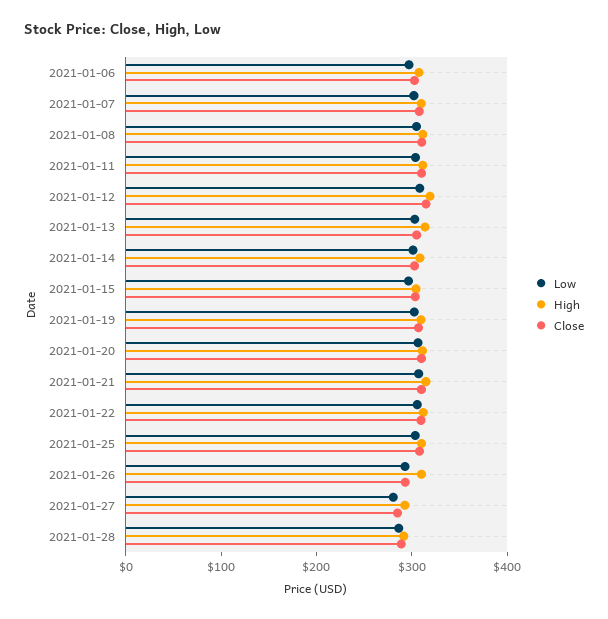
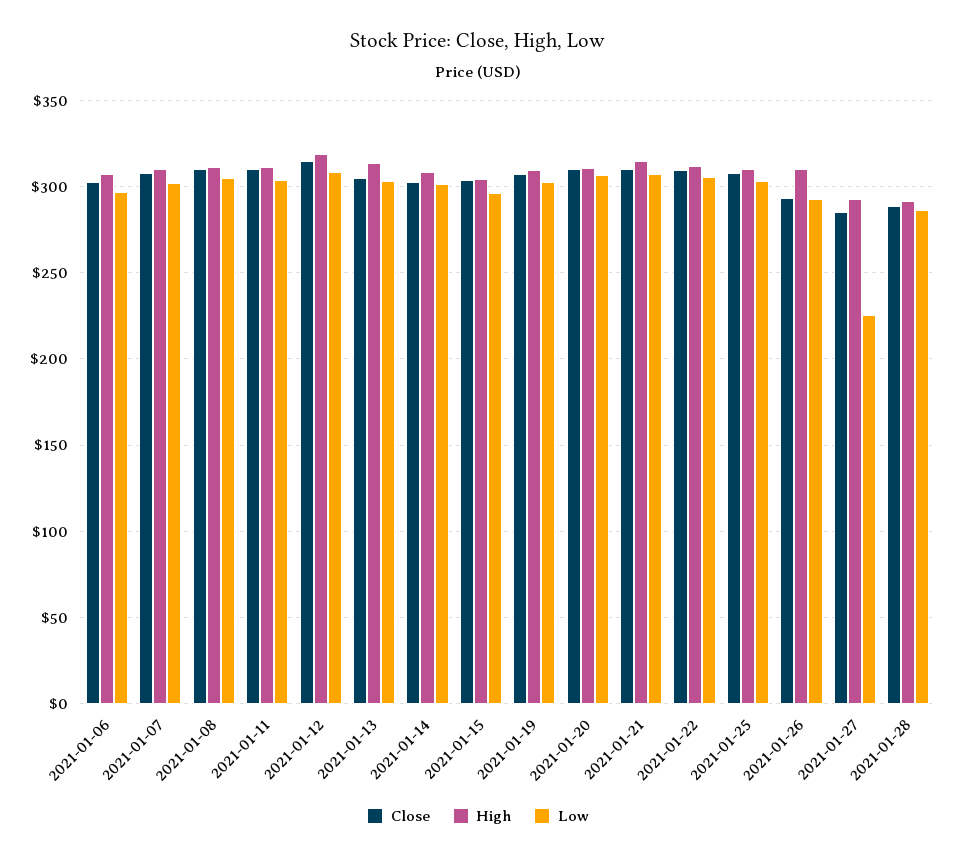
  {
    "Low": {
      "2021-01-06": 295,
      "2021-01-07": 300,
      "2021-01-08": 305,
      "2021-01-11": 305,
      "2021-01-12": 310,
      "2021-01-13": 305,
      "2021-01-14": 300,
      "2021-01-15": 295,
      "2021-01-19": 305,
      "2021-01-20": 305,
      "2021-01-21": 305,
      "2021-01-22": 305,
      "2021-01-25": 305,
      "2021-01-26": 295,
-     "2021-01-27": 280,
+     "2021-01-27": 225,
      "2021-01-28": 285
    },
    "High": {
      "2021-01-06": 305,
      "2021-01-07": 310,
      "2021-01-08": 310,
      "2021-01-11": 310,
      "2021-01-12": 320,
      "2021-01-13": 315,
      "2021-01-14": 310,
      "2021-01-15": 305,
      "2021-01-19": 310,
      "2021-01-20": 310,
      "2021-01-21": 315,
      "2021-01-22": 310,
      "2021-01-25": 310,
      "2021-01-26": 310,
      "2021-01-27": 295,
      "2021-01-28": 290
    },
    "Close": {
      "2021-01-06": 305,
      "2021-01-07": 310,
      "2021-01-08": 310,
      "2021-01-11": 310,
      "2021-01-12": 315,
      "2021-01-13": 305,
      "2021-01-14": 305,
      "2021-01-15": 305,
      "2021-01-19": 305,
      "2021-01-20": 310,
      "2021-01-21": 310,
      "2021-01-22": 310,
      "2021-01-25": 310,
      "2021-01-26": 295,
      "2021-01-27": 285,
      "2021-01-28": 290
    }
  }

